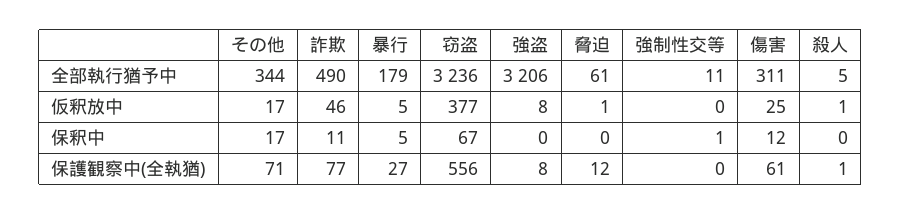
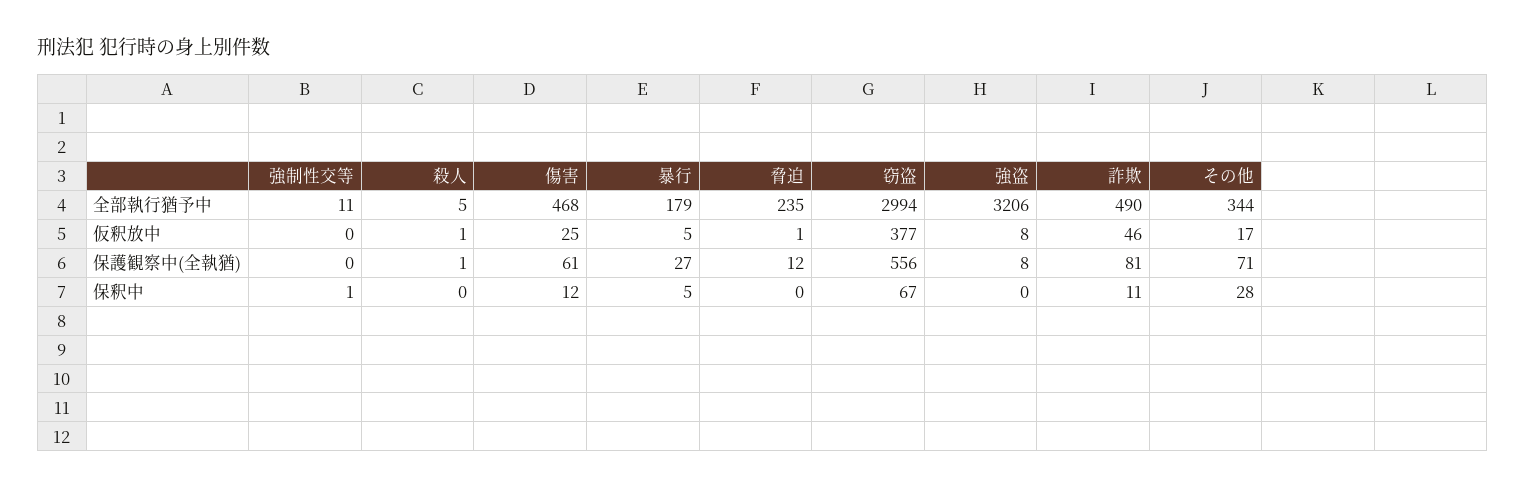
  {
    "その他": {
      "全部執行猶予中": 344,
      "仮釈放中": 17,
-     "保釈中": 17,
+     "保釈中": 28,
      "保護観察中(全執猶)": 71
    },
    "詐欺": {
      "全部執行猶予中": 490,
      "仮釈放中": 46,
      "保釈中": 11,
-     "保護観察中(全執猶)": 77
+     "保護観察中(全執猶)": 81
    },
    "暴行": {
      "全部執行猶予中": 179,
      "仮釈放中": 5,
      "保釈中": 5,
      "保護観察中(全執猶)": 27
    },
    "窃盗": {
-     "全部執行猶予中": 3236,
+     "全部執行猶予中": 2994,
      "仮釈放中": 377,
      "保釈中": 67,
      "保護観察中(全執猶)": 556
    },
    "強盗": {
      "全部執行猶予中": 3206,
      "仮釈放中": 8,
      "保釈中": 0,
      "保護観察中(全執猶)": 8
    },
    "脅迫": {
-     "全部執行猶予中": 61,
+     "全部執行猶予中": 235,
      "仮釈放中": 1,
      "保釈中": 0,
      "保護観察中(全執猶)": 12
    },
    "強制性交等": {
      "全部執行猶予中": 11,
      "仮釈放中": 0,
      "保釈中": 1,
      "保護観察中(全執猶)": 0
    },
    "傷害": {
-     "全部執行猶予中": 311,
+     "全部執行猶予中": 468,
      "仮釈放中": 25,
      "保釈中": 12,
      "保護観察中(全執猶)": 61
    },
    "殺人": {
      "全部執行猶予中": 5,
      "仮釈放中": 1,
      "保釈中": 0,
      "保護観察中(全執猶)": 1
    }
  }

